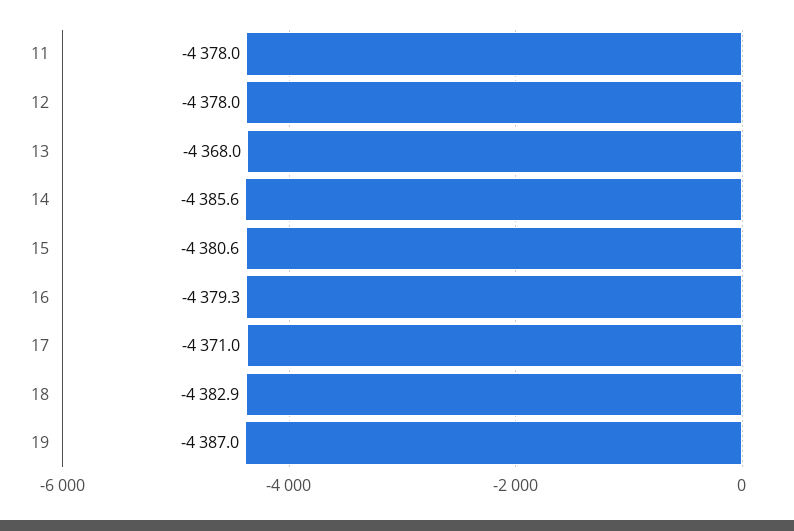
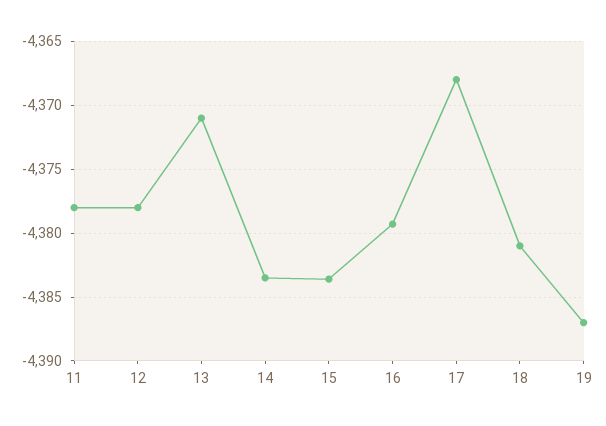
  {
    "11": -4378,
    "12": -4378,
-   "13": -4368,
+   "13": -4371,
-   "14": -4385.6,
+   "14": -4383.5,
-   "15": -4380.6,
+   "15": -4383.5,
    "16": -4379.3,
-   "17": -4371,
+   "17": -4368,
-   "18": -4382.9,
+   "18": -4381,
    "19": -4387
  }

